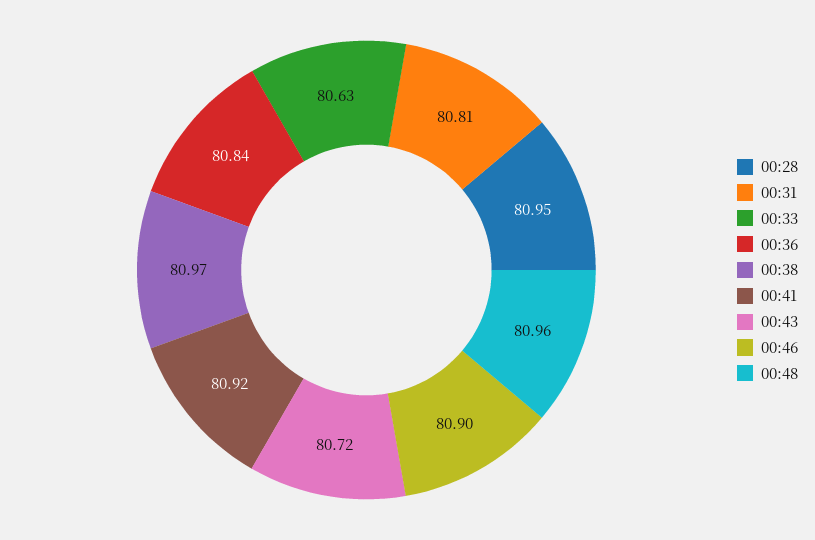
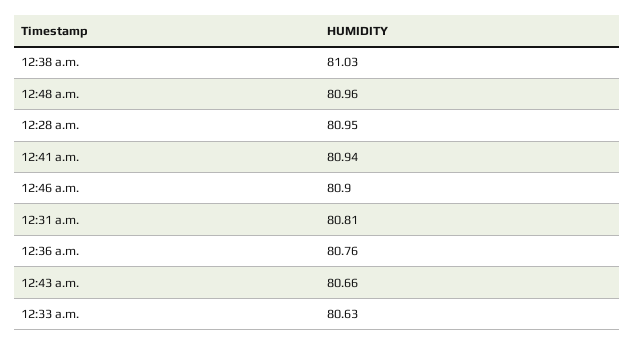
  {
    "00:28": 80.95,
    "00:31": 80.81,
    "00:33": 80.63,
-   "00:36": 80.84,
+   "00:36": 80.76,
-   "00:38": 80.97,
+   "00:38": 81.03,
-   "00:41": 80.92,
+   "00:41": 80.94,
-   "00:43": 80.72,
+   "00:43": 80.66,
    "00:46": 80.9,
    "00:48": 80.96
  }

